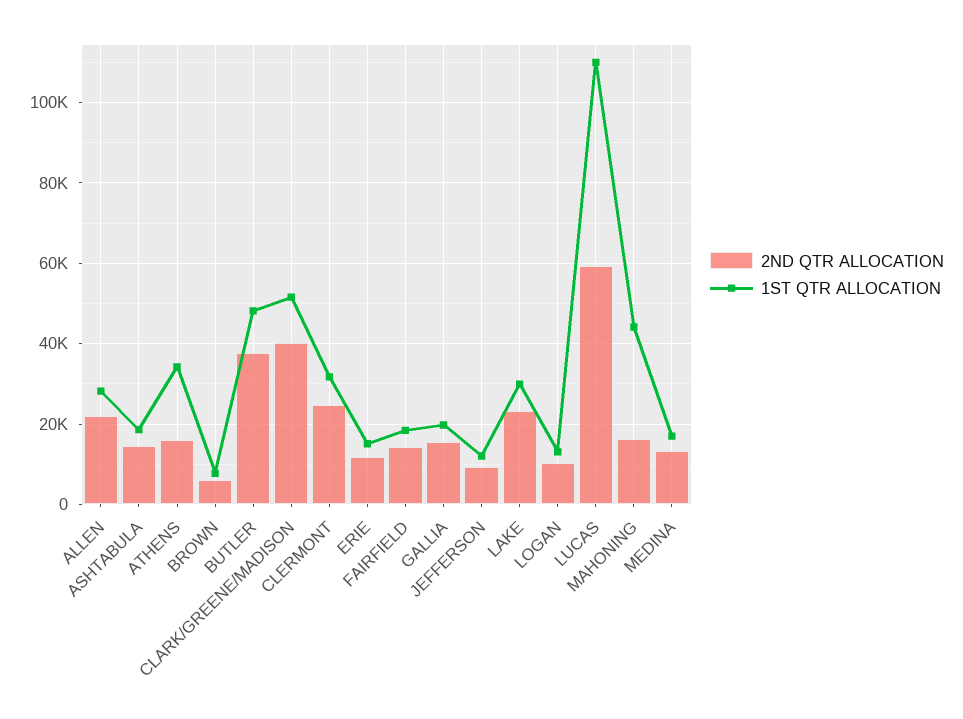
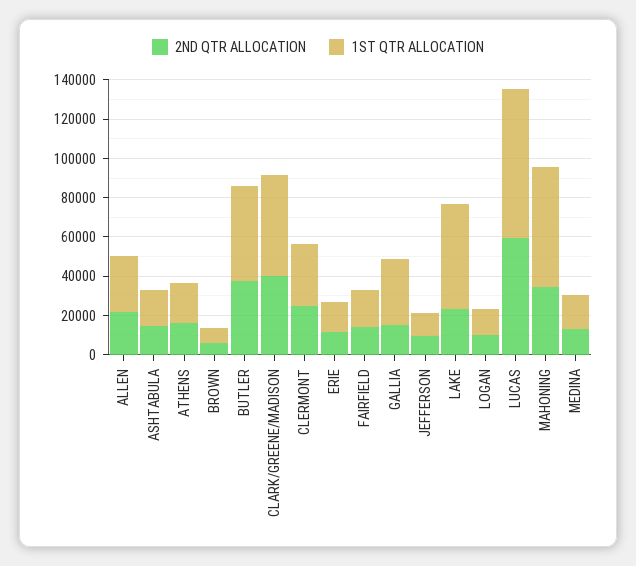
  {
    "2ND QTR ALLOCATION": {
      "ALLEN": 22000,
      "ASHTABULA": 14000,
      "ATHENS": 16000,
      "BROWN": 6000,
      "BUTLER": 38000,
      "CLARK/GREENE/MADISON": 40000,
      "CLERMONT": 24000,
      "ERIE": 12000,
      "FAIRFIELD": 14000,
      "GALLIA": 16000,
      "JEFFERSON": 10000,
      "LAKE": 24000,
      "LOGAN": 10000,
      "LUCAS": 60000,
-     "MAHONING": 16000,
+     "MAHONING": 35000,
      "MEDINA": 14000
    },
    "1ST QTR ALLOCATION": {
      "ALLEN": 28000,
      "ASHTABULA": 18000,
-     "ATHENS": 34000,
+     "ATHENS": 20000,
      "BROWN": 8000,
      "BUTLER": 48000,
      "CLARK/GREENE/MADISON": 52000,
      "CLERMONT": 32000,
      "ERIE": 16000,
      "FAIRFIELD": 18000,
-     "GALLIA": 20000,
+     "GALLIA": 35000,
      "JEFFERSON": 12000,
-     "LAKE": 30000,
+     "LAKE": 55000,
      "LOGAN": 14000,
-     "LUCAS": 110000,
+     "LUCAS": 75000,
-     "MAHONING": 44000,
+     "MAHONING": 60000,
      "MEDINA": 16000
    }
  }

